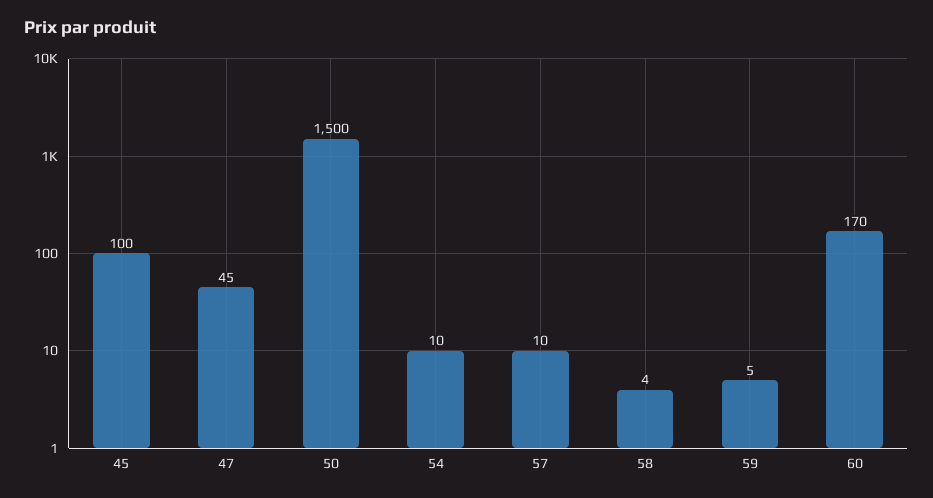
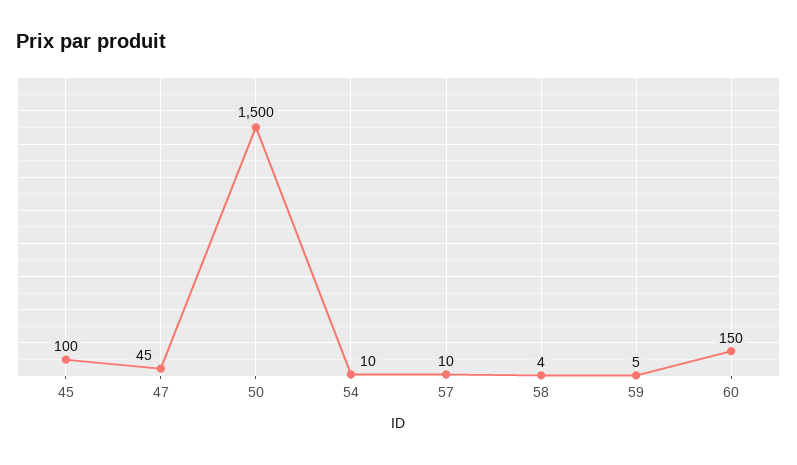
  {
    "45": 100,
    "47": 45,
    "50": 1500,
    "54": 10,
    "57": 10,
    "58": 4,
    "59": 5,
-   "60": 170
+   "60": 150
  }

